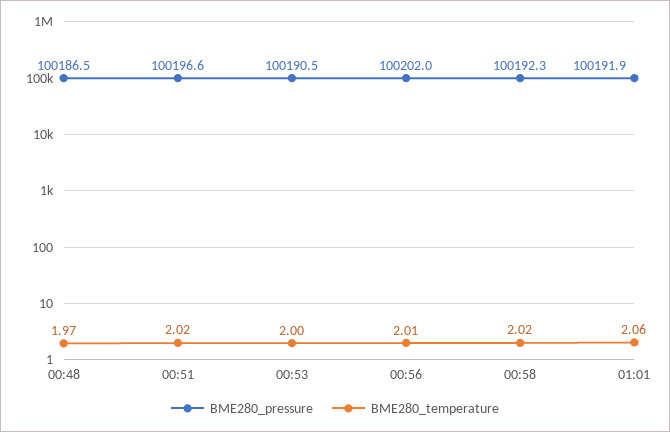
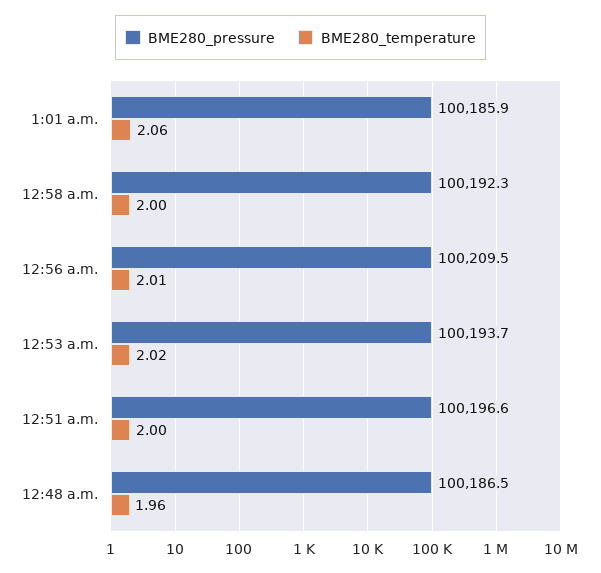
  {
    "BME280_pressure": {
      "00:48": 100186.5,
      "00:51": 100196.6,
-     "00:53": 100190.5,
+     "00:53": 100193.7,
-     "00:56": 100202,
+     "00:56": 100209.5,
      "00:58": 100192.3,
-     "01:01": 100191.9
+     "01:01": 100185.9
    },
    "BME280_temperature": {
-     "00:48": 1.97,
+     "00:48": 1.96,
-     "00:51": 2.02,
+     "00:51": 2,
-     "00:53": 2,
+     "00:53": 2.02,
      "00:56": 2.01,
-     "00:58": 2.02,
+     "00:58": 2,
      "01:01": 2.06
    }
  }

